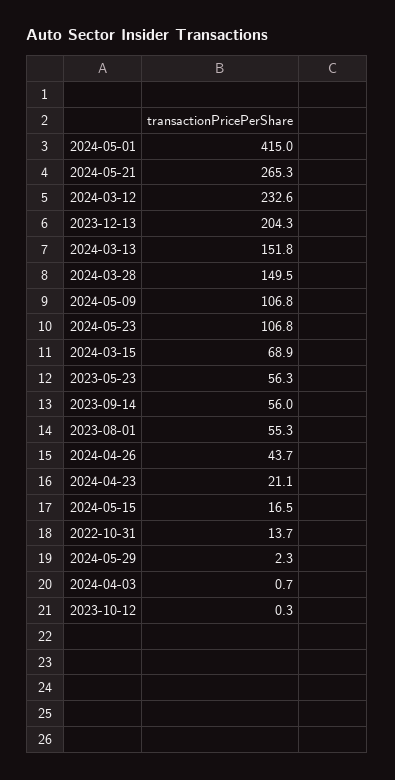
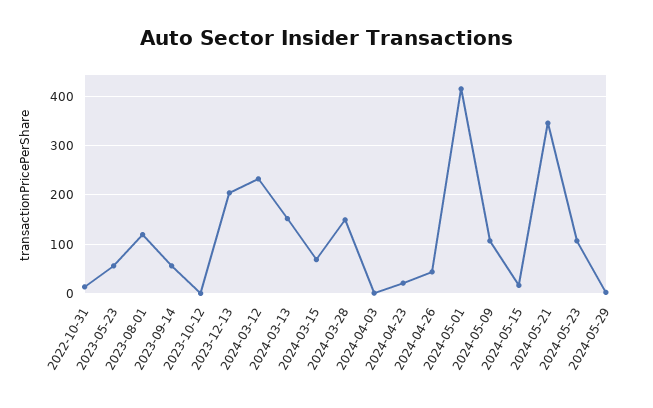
  {
    "2024-05-01": 415,
-   "2024-05-21": 265.3,
+   "2024-05-21": 340,
    "2024-03-12": 232.6,
    "2023-12-13": 204.3,
    "2024-03-13": 151.8,
    "2024-03-28": 149.5,
    "2024-05-09": 106.8,
    "2024-05-23": 106.8,
    "2024-03-15": 68.9,
    "2023-05-23": 56.3,
    "2023-09-14": 56,
-   "2023-08-01": 55.3,
+   "2023-08-01": 120,
    "2024-04-26": 43.7,
    "2024-04-23": 21.1,
    "2024-05-15": 16.5,
    "2022-10-31": 13.7,
    "2024-05-29": 2.3,
    "2024-04-03": 0.7,
    "2023-10-12": 0.3
  }

